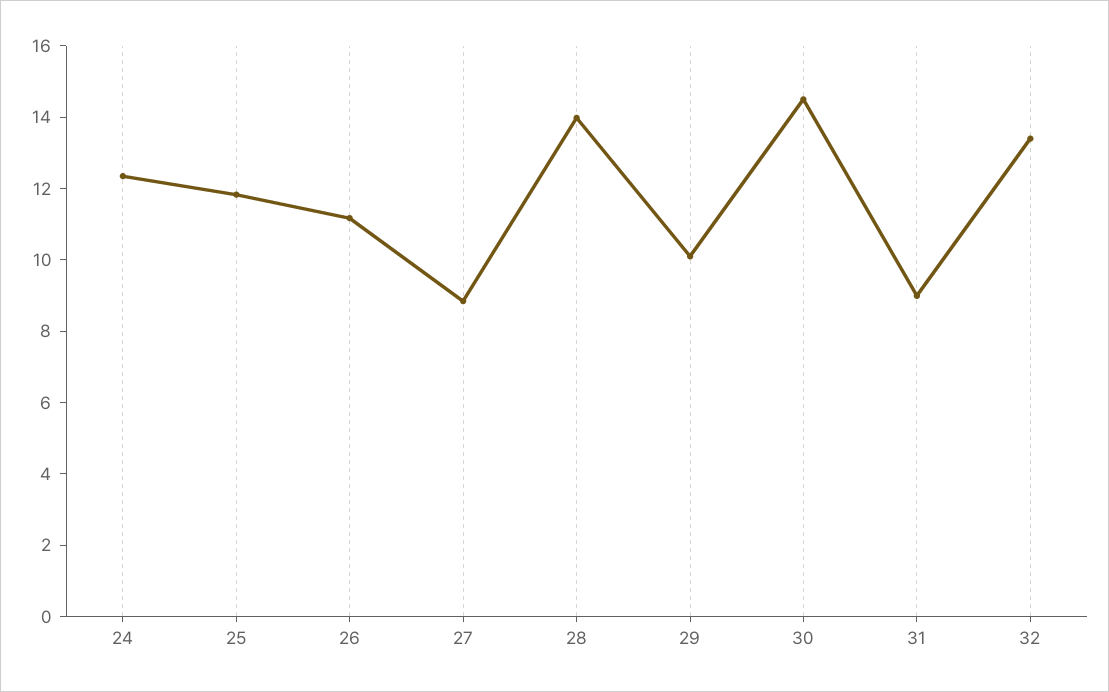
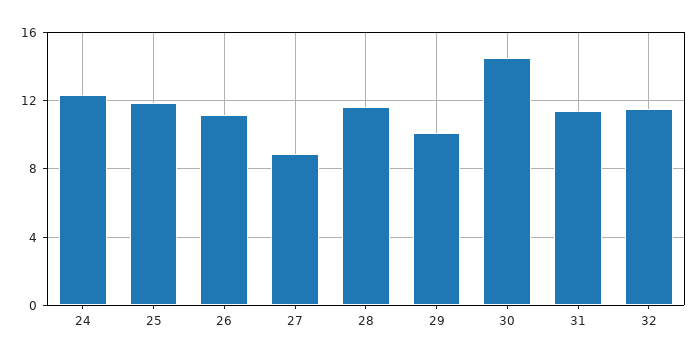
  {
    "24": 12.5,
    "25": 12,
    "26": 11,
    "27": 9,
-   "28": 14,
+   "28": 11.5,
    "29": 10,
    "30": 14.5,
-   "31": 9,
+   "31": 11.5,
-   "32": 13.5
+   "32": 11.5
  }

